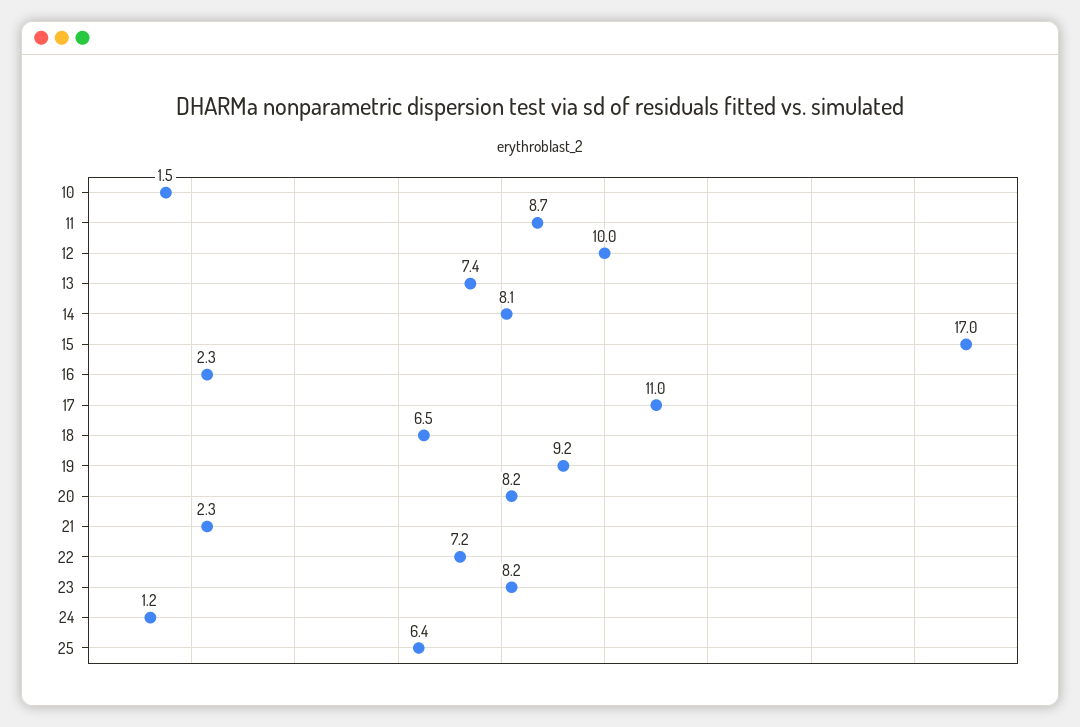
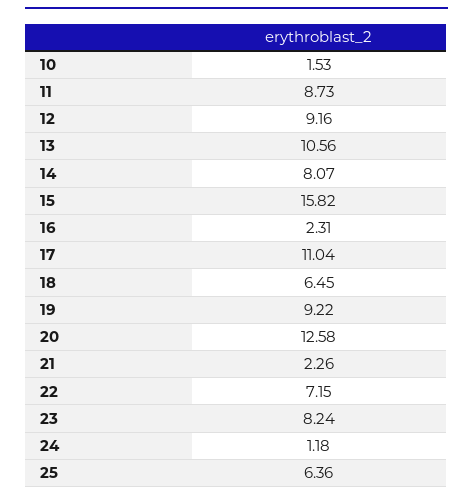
  {
    "10": 1.53,
    "11": 8.73,
-   "12": 10,
+   "12": 9.16,
-   "13": 7.4,
+   "13": 10.56,
    "14": 8.07,
-   "15": 17,
+   "15": 15.82,
    "16": 2.31,
    "17": 11.04,
    "18": 6.45,
    "19": 9.22,
-   "20": 8.2,
+   "20": 12.58,
    "21": 2.26,
    "22": 7.15,
    "23": 8.24,
    "24": 1.18,
    "25": 6.36
  }

